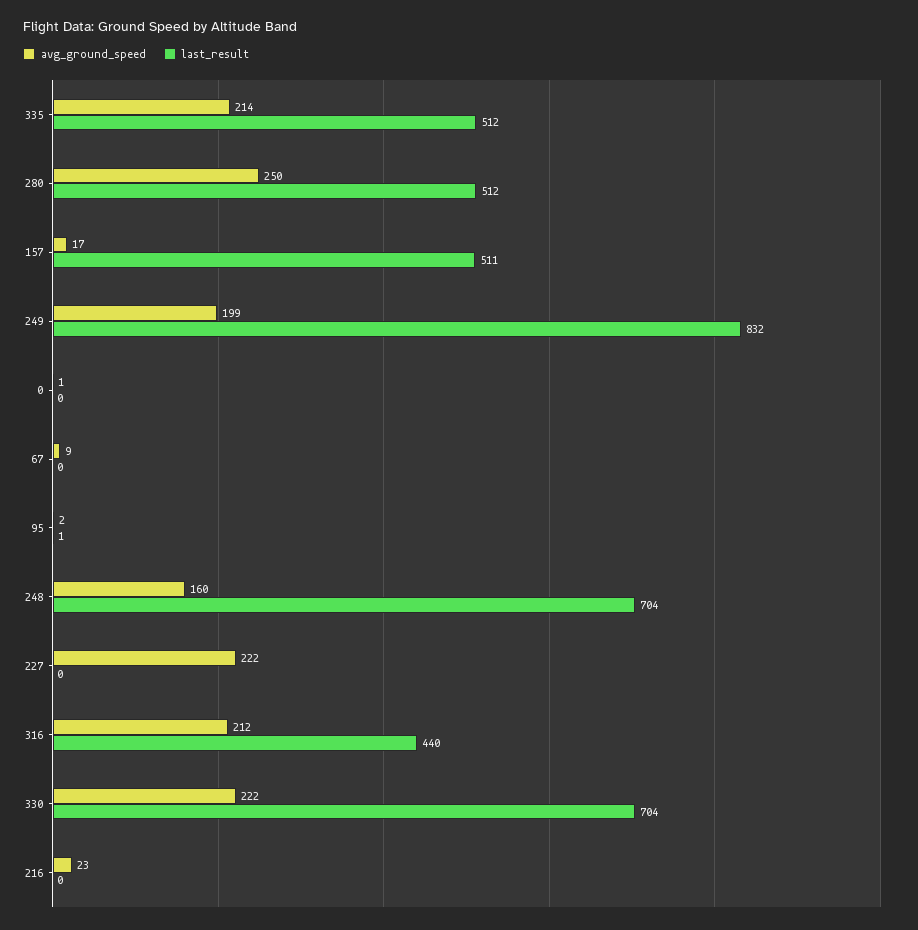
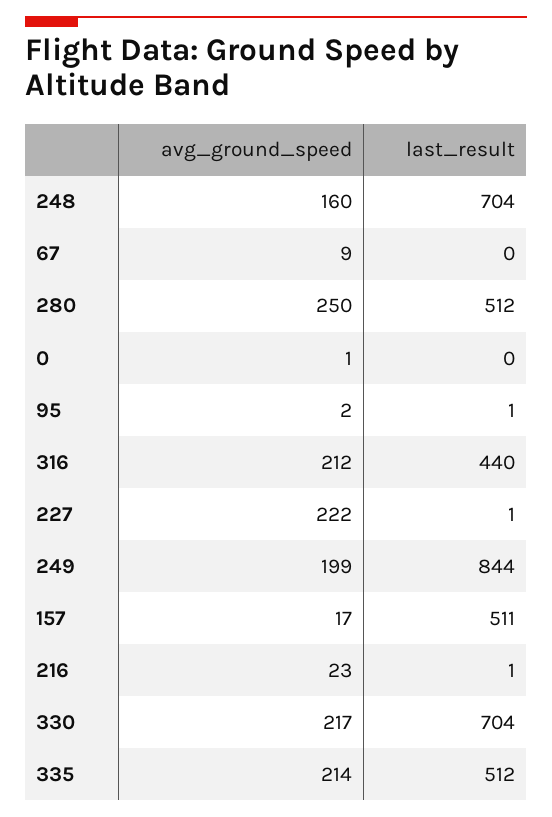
  {
    "avg_ground_speed": {
      "335": 214,
      "280": 250,
      "157": 17,
      "249": 199,
      "0": 1,
      "67": 9,
      "95": 2,
      "248": 160,
      "227": 222,
      "316": 212,
-     "330": 222,
+     "330": 217,
      "216": 23
    },
    "last_result": {
      "335": 512,
      "280": 512,
      "157": 511,
-     "249": 832,
+     "249": 844,
      "0": 0,
      "67": 0,
      "95": 1,
      "248": 704,
-     "227": 0,
+     "227": 1,
      "316": 440,
      "330": 704,
-     "216": 0
+     "216": 1
    }
  }

